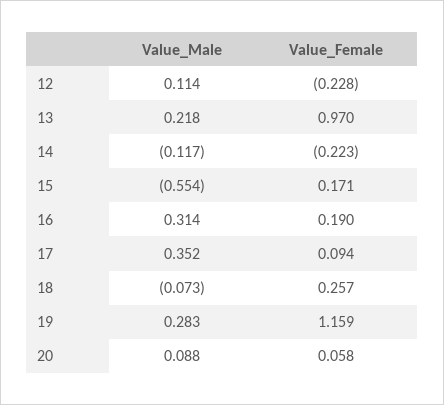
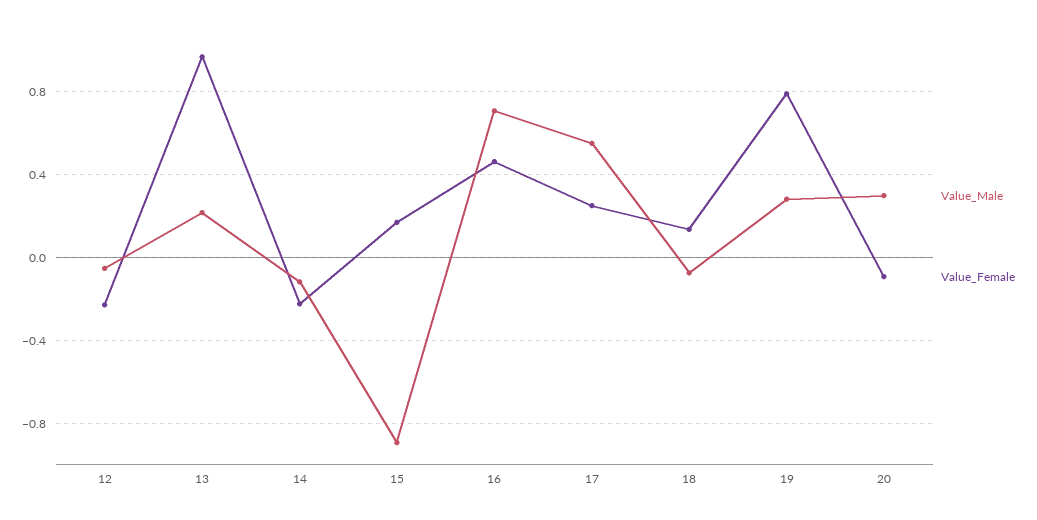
  {
    "Value_Male": {
-     "12": 0.114,
+     "12": -0.05,
      "13": 0.218,
      "14": -0.117,
-     "15": -0.554,
+     "15": -0.9,
-     "16": 0.314,
+     "16": 0.7,
-     "17": 0.352,
+     "17": 0.55,
      "18": -0.073,
      "19": 0.283,
-     "20": 0.088
+     "20": 0.3
    },
    "Value_Female": {
      "12": -0.228,
      "13": 0.97,
      "14": -0.223,
      "15": 0.171,
-     "16": 0.19,
+     "16": 0.45,
-     "17": 0.094,
+     "17": 0.25,
-     "18": 0.257,
+     "18": 0.15,
-     "19": 1.159,
+     "19": 0.8,
-     "20": 0.058
+     "20": -0.1
    }
  }

